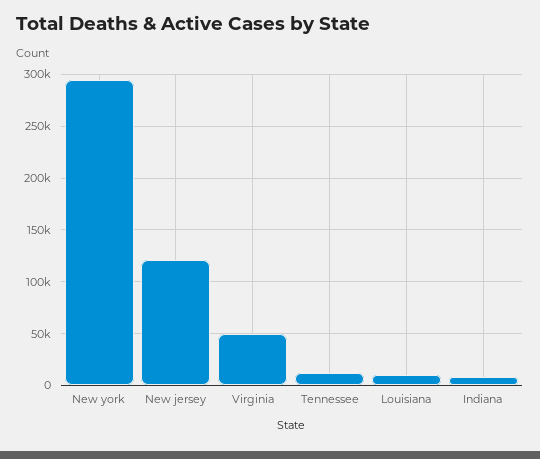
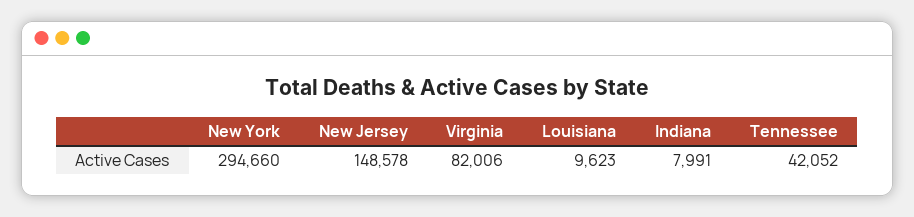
  {
    "New york": 294660,
-   "New jersey": 120000,
+   "New jersey": 148578,
-   "Virginia": 50000,
+   "Virginia": 82006,
-   "Tennessee": 10000,
+   "Tennessee": 42052,
    "Louisiana": 9623,
    "Indiana": 7991
  }

